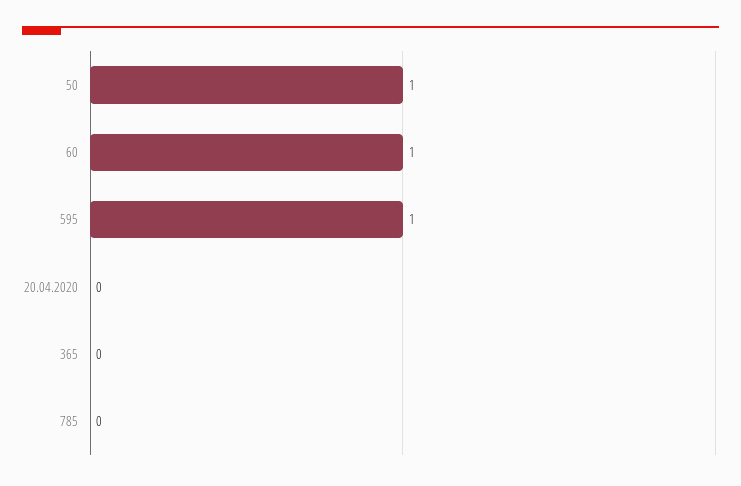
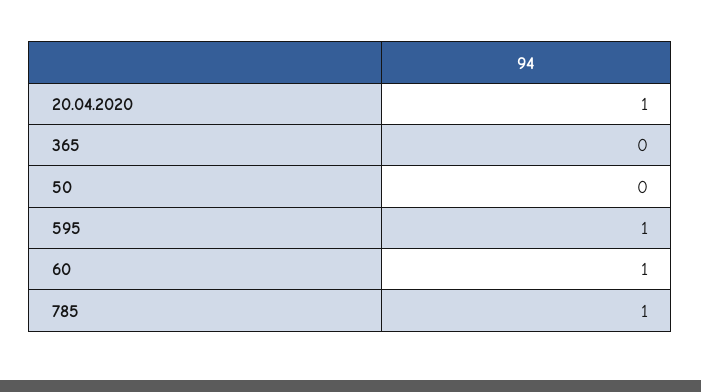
  {
-   "50": 1,
+   "50": 0,
    "60": 1,
    "595": 1,
-   "20.04.2020": 0,
+   "20.04.2020": 1,
    "365": 0,
-   "785": 0
+   "785": 1
  }

